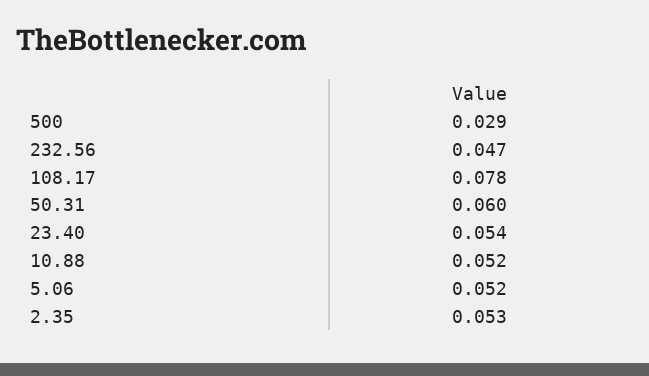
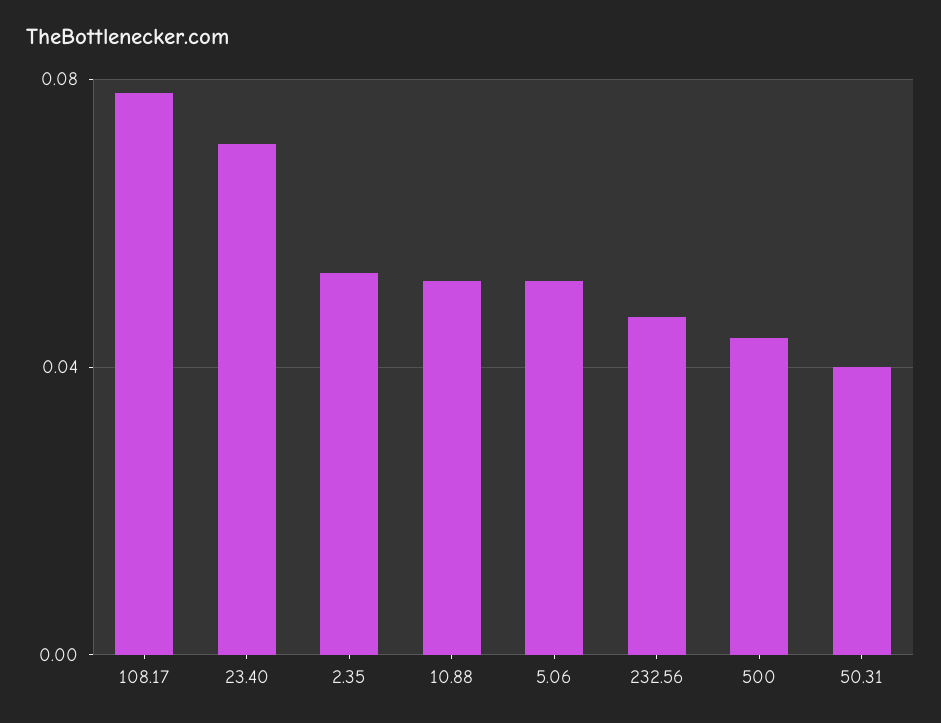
  {
-   "500": 0.029,
+   "500": 0.045,
    "232.56": 0.047,
    "108.17": 0.078,
-   "50.31": 0.06,
+   "50.31": 0.04,
-   "23.40": 0.054,
+   "23.40": 0.07,
    "10.88": 0.052,
    "5.06": 0.052,
    "2.35": 0.053
  }

